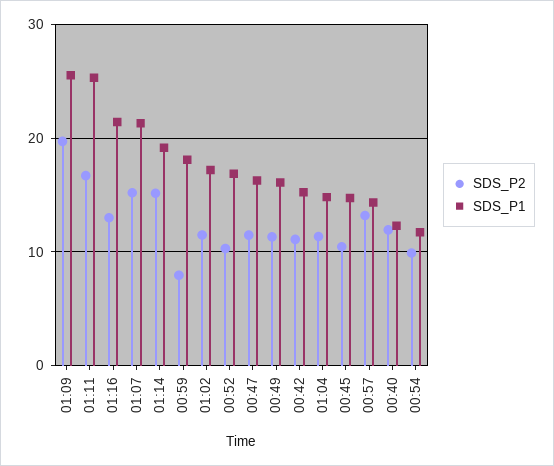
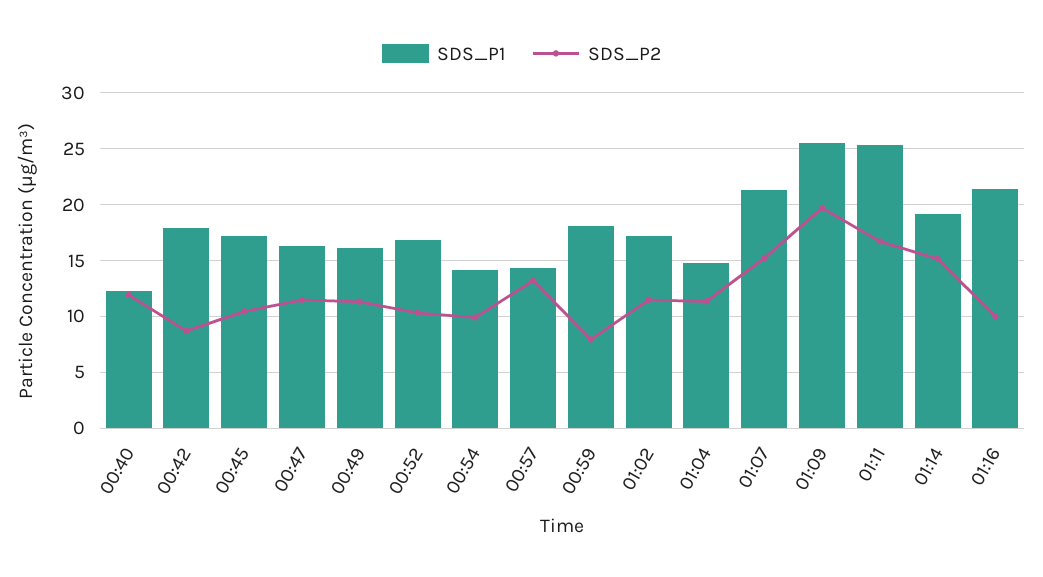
  {
    "SDS_P2": {
      "01:09": 20,
      "01:11": 17,
-     "01:16": 13,
+     "01:16": 10,
      "01:07": 15,
      "01:14": 15,
      "00:59": 8,
      "01:02": 11,
      "00:52": 10,
      "00:47": 11,
      "00:49": 11,
-     "00:42": 11,
+     "00:42": 9,
      "01:04": 11,
      "00:45": 10,
      "00:57": 13,
      "00:40": 12,
      "00:54": 10
    },
    "SDS_P1": {
      "01:09": 26,
      "01:11": 25,
      "01:16": 21,
      "01:07": 21,
      "01:14": 19,
      "00:59": 18,
      "01:02": 17,
      "00:52": 17,
      "00:47": 16,
      "00:49": 16,
-     "00:42": 15,
+     "00:42": 18,
      "01:04": 15,
-     "00:45": 15,
+     "00:45": 17,
      "00:57": 14,
      "00:40": 12,
-     "00:54": 12
+     "00:54": 14
    }
  }

